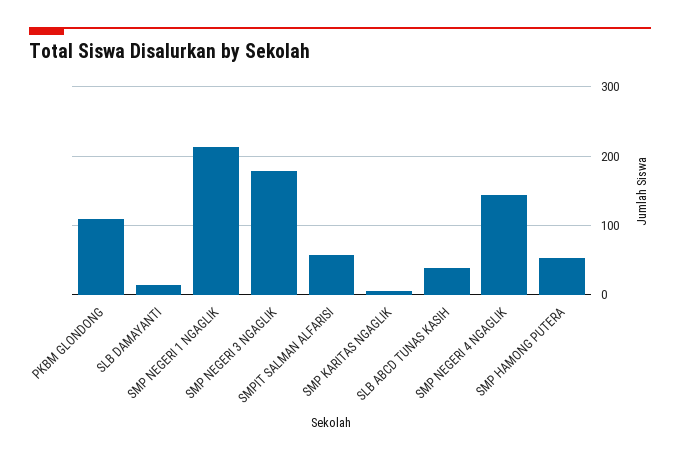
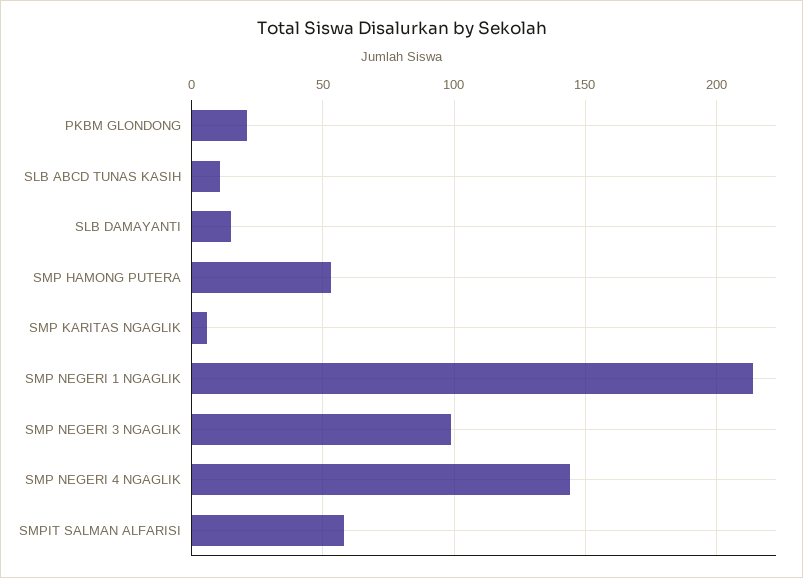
  {
-   "PKBM GLONDONG": 110,
+   "PKBM GLONDONG": 20,
    "SLB DAMAYANTI": 15,
    "SMP NEGERI 1 NGAGLIK": 215,
-   "SMP NEGERI 3 NGAGLIK": 180,
+   "SMP NEGERI 3 NGAGLIK": 100,
    "SMPIT SALMAN ALFARISI": 60,
    "SMP KARITAS NGAGLIK": 5,
-   "SLB ABCD TUNAS KASIH": 40,
+   "SLB ABCD TUNAS KASIH": 10,
    "SMP NEGERI 4 NGAGLIK": 145,
    "SMP HAMONG PUTERA": 55
  }

